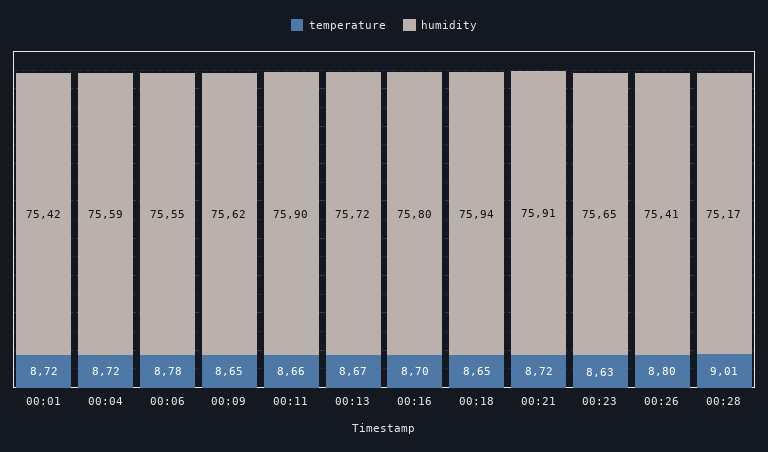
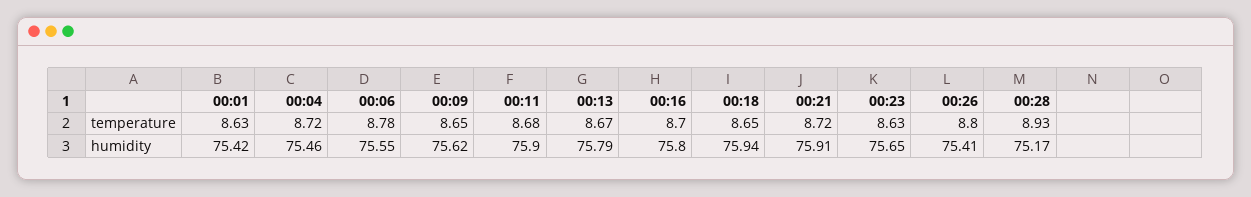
  {
    "temperature": {
-     "00:01": 8.72,
+     "00:01": 8.63,
      "00:04": 8.72,
      "00:06": 8.78,
      "00:09": 8.65,
-     "00:11": 8.66,
+     "00:11": 8.68,
      "00:13": 8.67,
      "00:16": 8.7,
      "00:18": 8.65,
      "00:21": 8.72,
      "00:23": 8.63,
      "00:26": 8.8,
-     "00:28": 9.01
+     "00:28": 8.93
    },
    "humidity": {
      "00:01": 75.42,
-     "00:04": 75.59,
+     "00:04": 75.46,
      "00:06": 75.55,
      "00:09": 75.62,
      "00:11": 75.9,
-     "00:13": 75.72,
+     "00:13": 75.79,
      "00:16": 75.8,
      "00:18": 75.94,
      "00:21": 75.91,
      "00:23": 75.65,
      "00:26": 75.41,
      "00:28": 75.17
    }
  }

